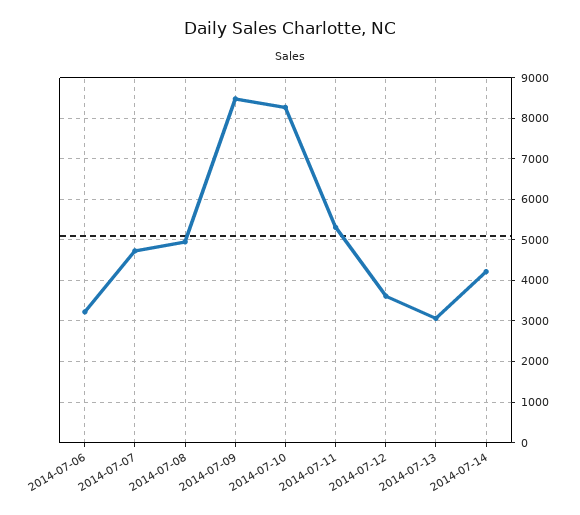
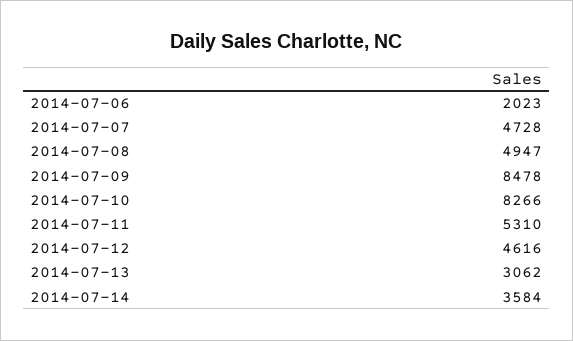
  {
-   "2014-07-06": 3200,
+   "2014-07-06": 2023,
    "2014-07-07": 4728,
    "2014-07-08": 4947,
    "2014-07-09": 8478,
    "2014-07-10": 8266,
    "2014-07-11": 5310,
-   "2014-07-12": 3600,
+   "2014-07-12": 4616,
    "2014-07-13": 3062,
-   "2014-07-14": 4200
+   "2014-07-14": 3584
  }

